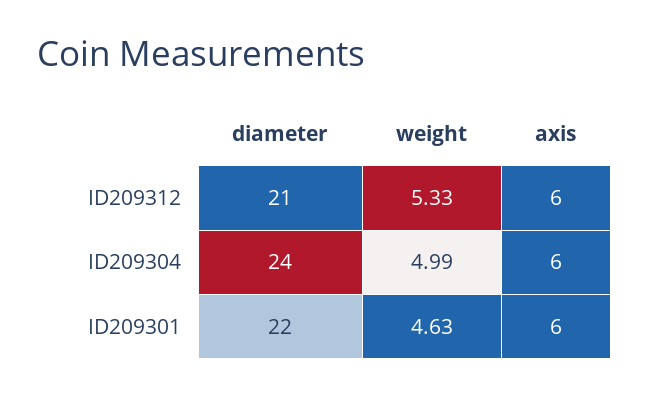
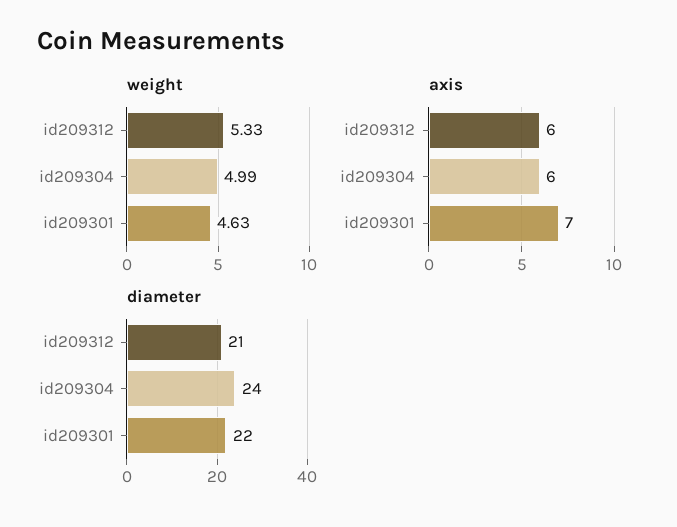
  {
    "diameter": {
      "ID209312": 21,
      "ID209304": 24,
      "ID209301": 22
    },
    "weight": {
      "ID209312": 5.33,
      "ID209304": 4.99,
      "ID209301": 4.63
    },
    "axis": {
      "ID209312": 6,
      "ID209304": 6,
-     "ID209301": 6
+     "ID209301": 7
    }
  }

